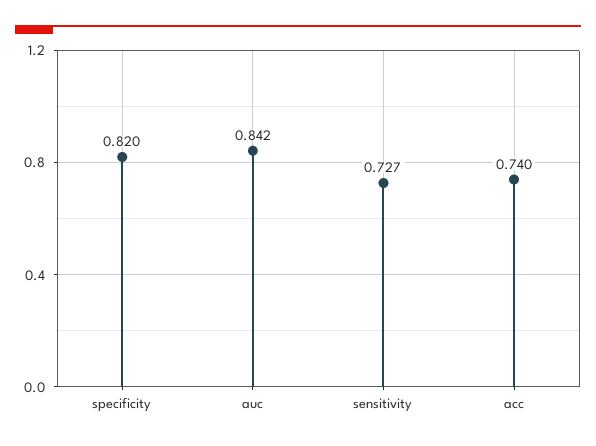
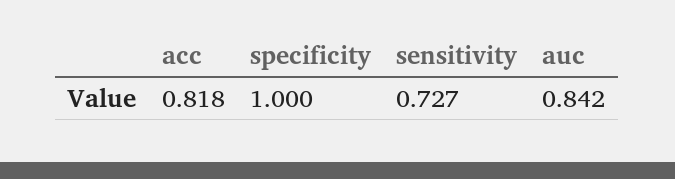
  {
-   "specificity": 0.82,
+   "specificity": 1,
    "auc": 0.842,
    "sensitivity": 0.727,
-   "acc": 0.74
+   "acc": 0.818
  }

